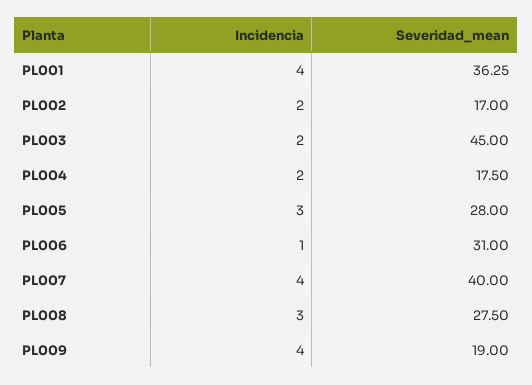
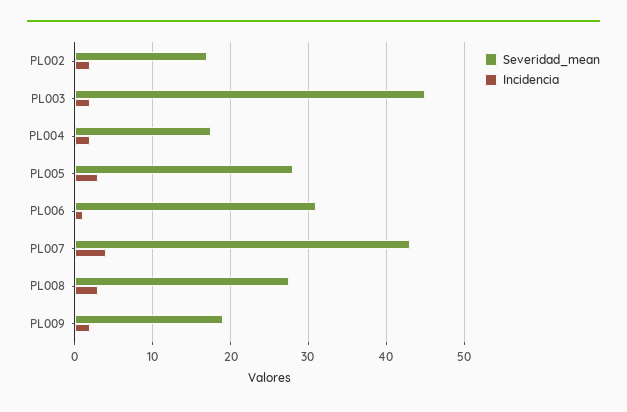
  {
    "Incidencia": {
-     "PL001": 4,
      "PL002": 2,
      "PL003": 2,
      "PL004": 2,
      "PL005": 3,
      "PL006": 1,
      "PL007": 4,
      "PL008": 3,
-     "PL009": 4
+     "PL009": 2
    },
    "Severidad_mean": {
-     "PL001": 36.25,
      "PL002": 17,
      "PL003": 45,
      "PL004": 17.5,
      "PL005": 28,
      "PL006": 31,
-     "PL007": 40,
+     "PL007": 43,
      "PL008": 27.5,
      "PL009": 19
    }
  }

